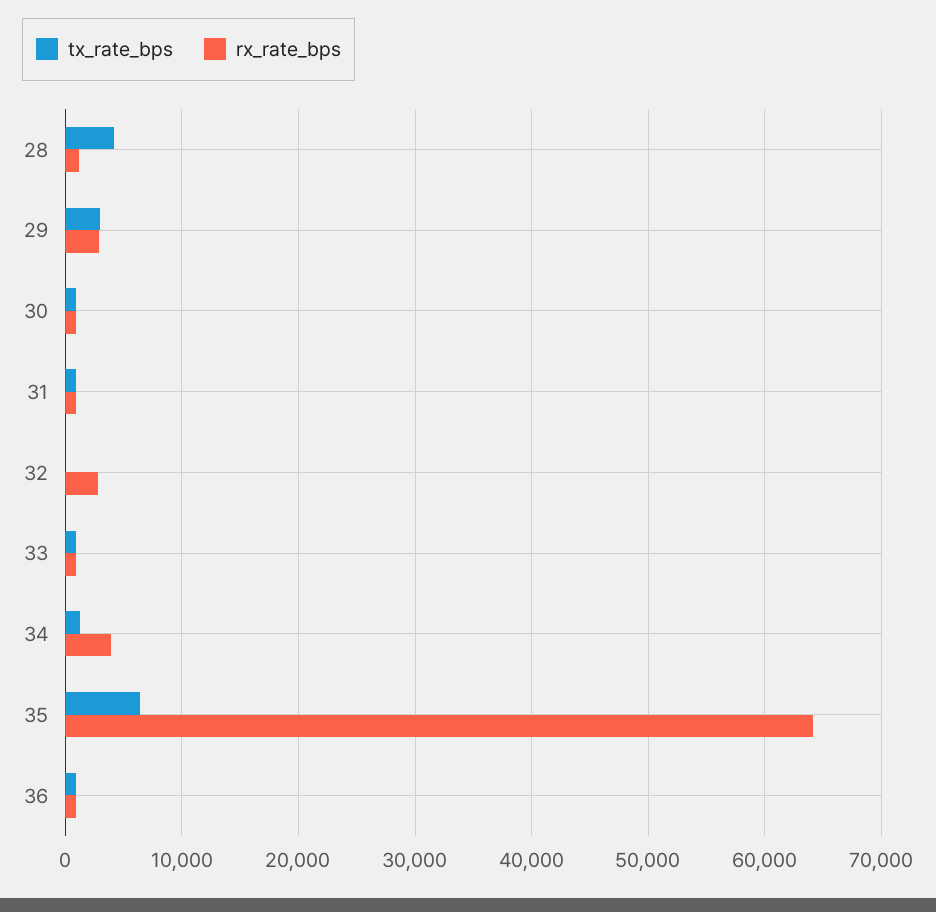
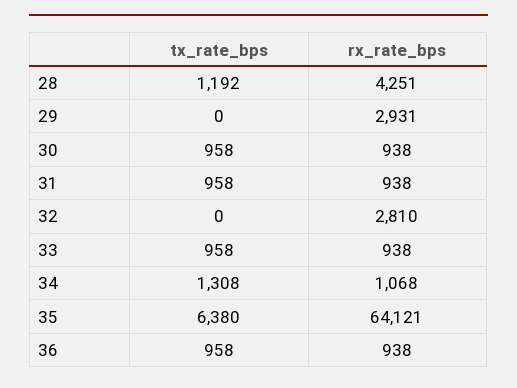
  {
    "tx_rate_bps": {
-     "28": 4000,
+     "28": 1192,
-     "29": 3000,
+     "29": 0,
      "30": 958,
      "31": 958,
      "32": 0,
      "33": 958,
      "34": 1308,
      "35": 6380,
      "36": 958
    },
    "rx_rate_bps": {
-     "28": 1000,
+     "28": 4251,
      "29": 2931,
      "30": 938,
      "31": 938,
      "32": 2810,
      "33": 938,
-     "34": 4000,
+     "34": 1068,
      "35": 64121,
      "36": 938
    }
  }

